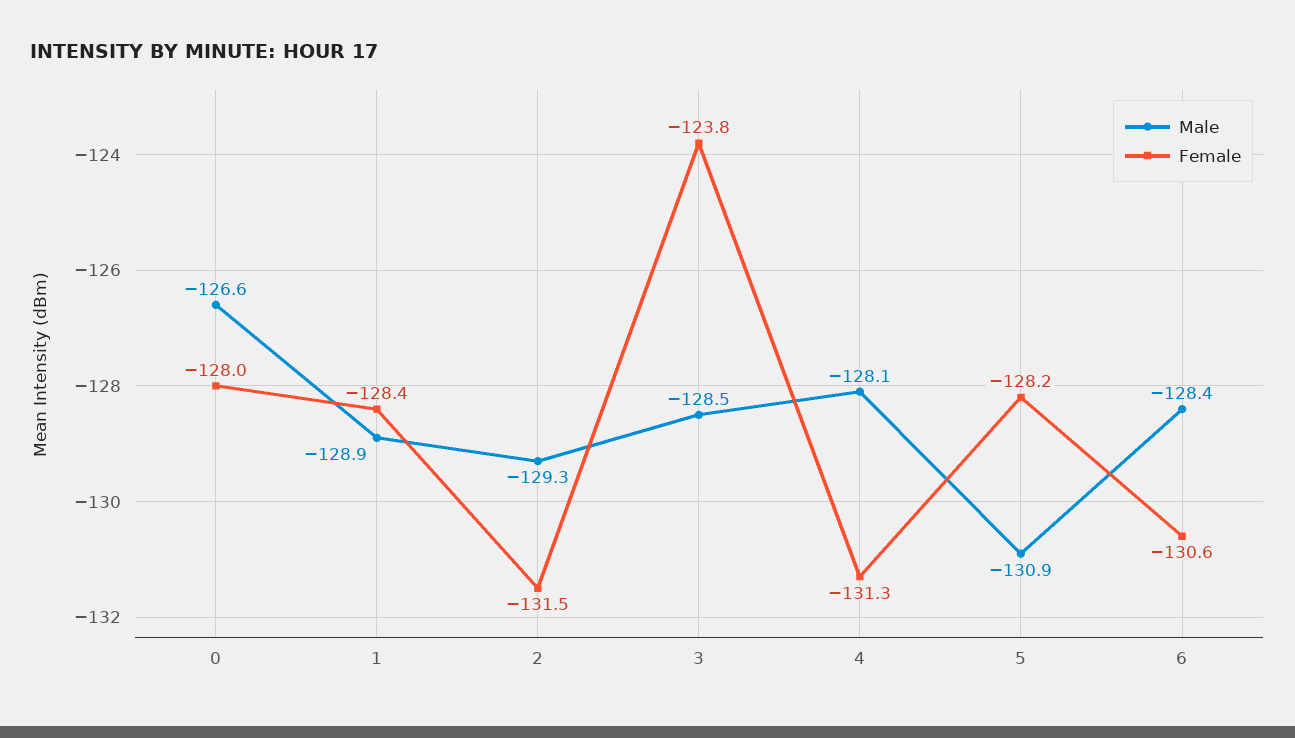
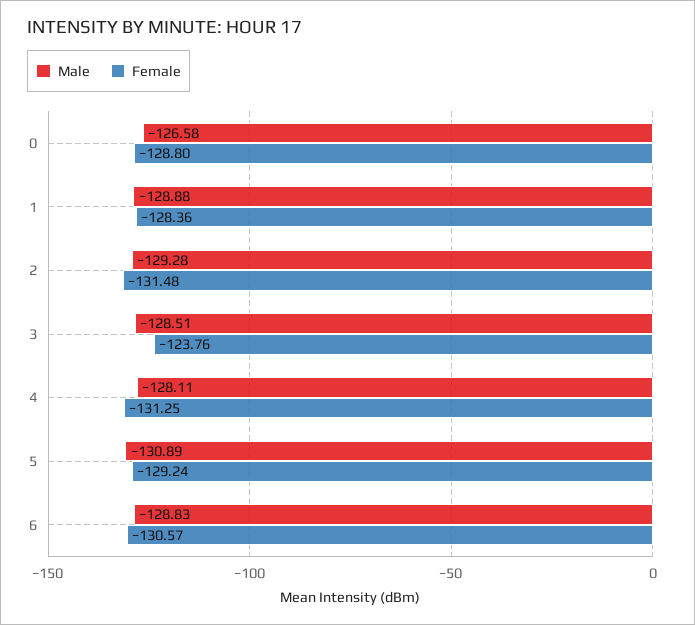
  {
    "Male": {
      "0": -126.58,
      "1": -128.88,
      "2": -129.28,
      "3": -128.51,
      "4": -128.11,
      "5": -130.89,
-     "6": -128.4
+     "6": -128.83
    },
    "Female": {
-     "0": -128,
+     "0": -128.8,
      "1": -128.36,
      "2": -131.48,
      "3": -123.76,
      "4": -131.25,
-     "5": -128.2,
+     "5": -129.24,
      "6": -130.57
    }
  }

